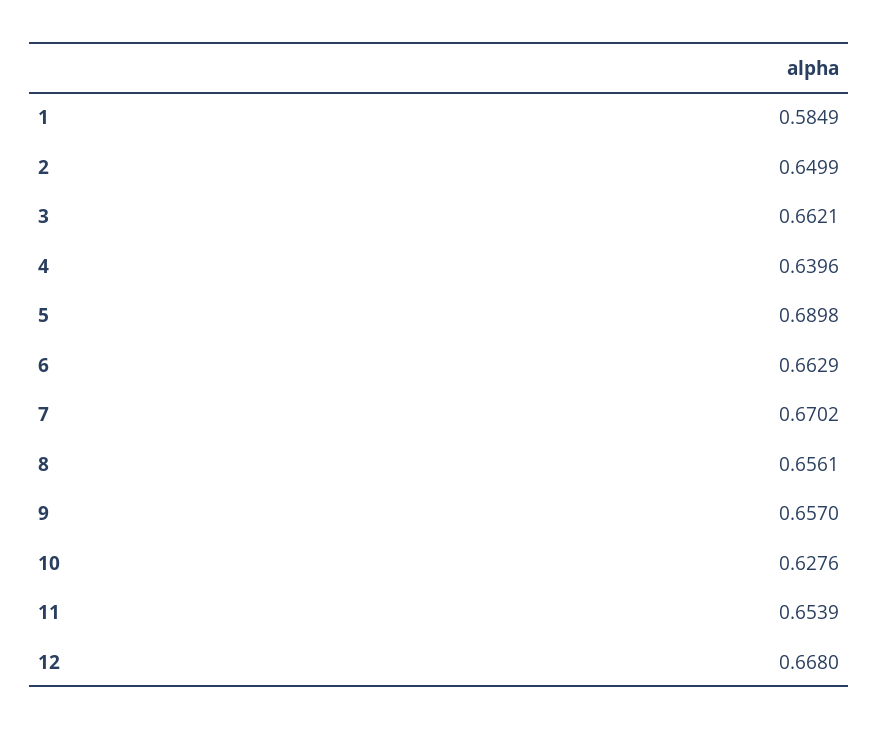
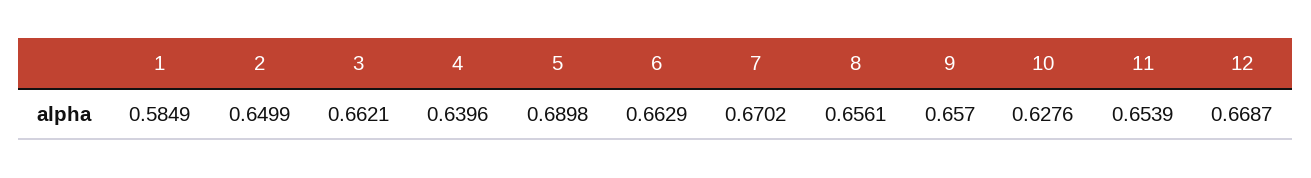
  {
    "1": 0.5849,
    "2": 0.6499,
    "3": 0.6621,
    "4": 0.6396,
    "5": 0.6898,
    "6": 0.6629,
    "7": 0.6702,
    "8": 0.6561,
    "9": 0.657,
    "10": 0.6276,
    "11": 0.6539,
-   "12": 0.668
+   "12": 0.6687
  }

